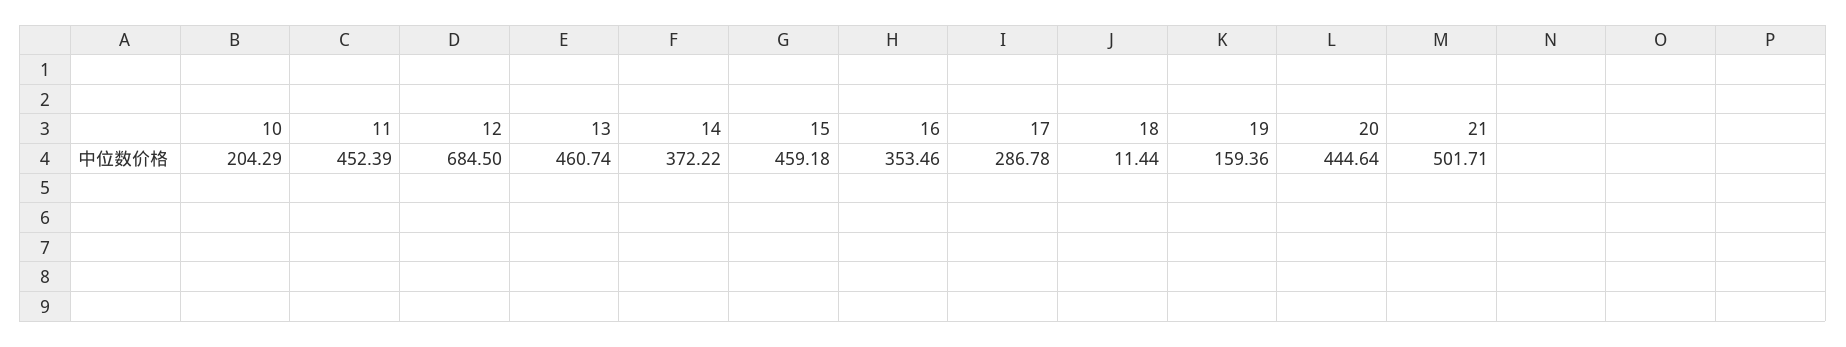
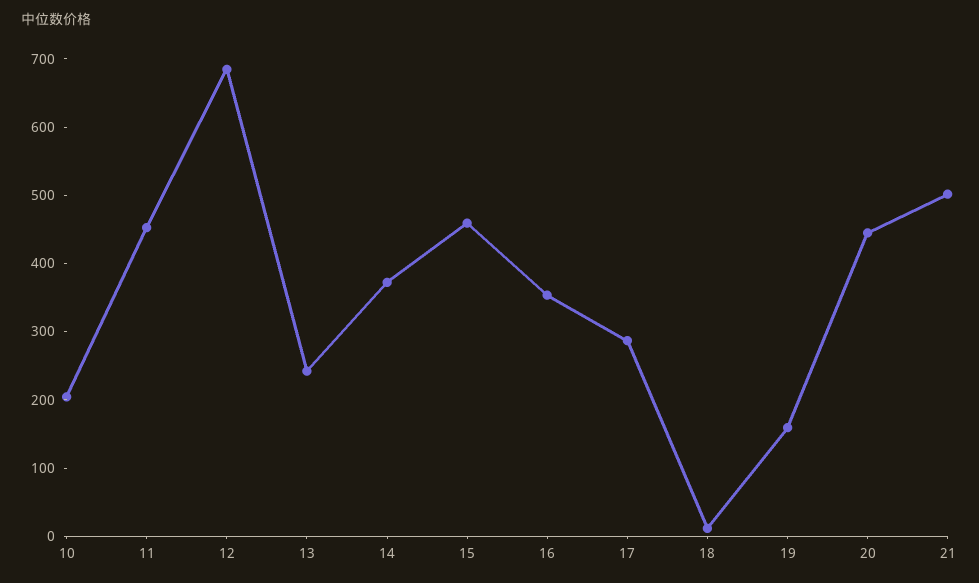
  {
    "10": 204.29,
    "11": 452.39,
    "12": 684.5,
-   "13": 460.74,
+   "13": 240,
    "14": 372.22,
    "15": 459.18,
    "16": 353.46,
    "17": 286.78,
    "18": 11.44,
    "19": 159.36,
    "20": 444.64,
    "21": 501.71
  }

